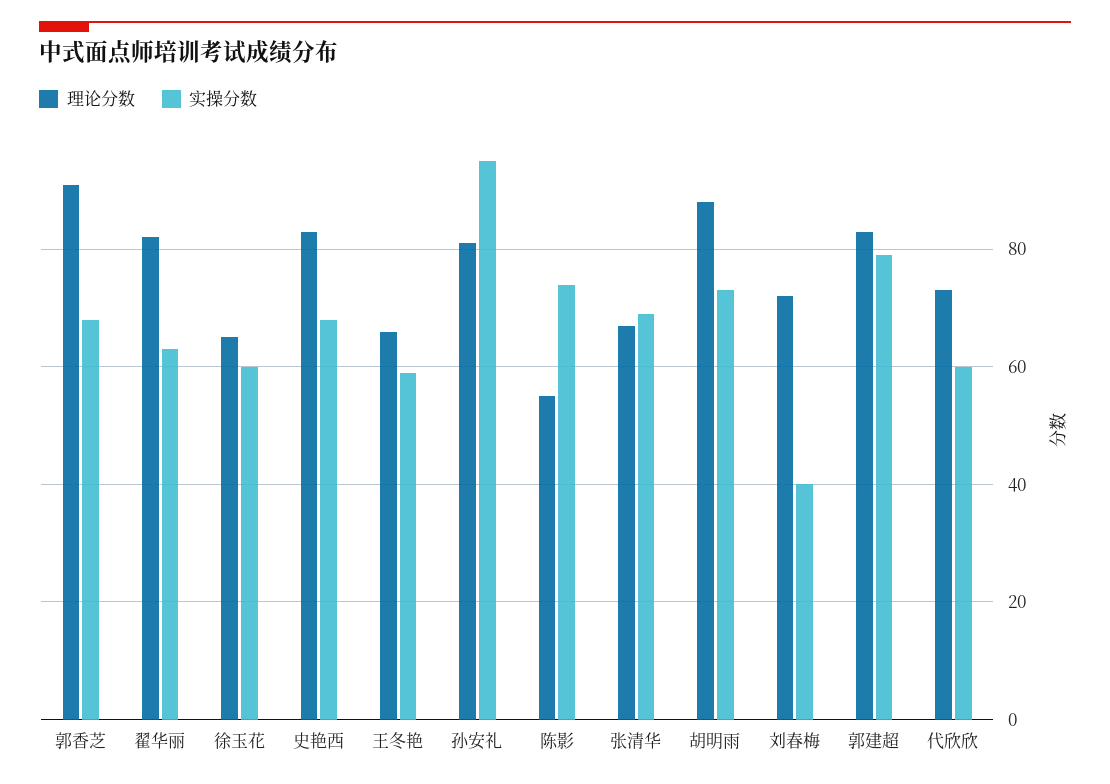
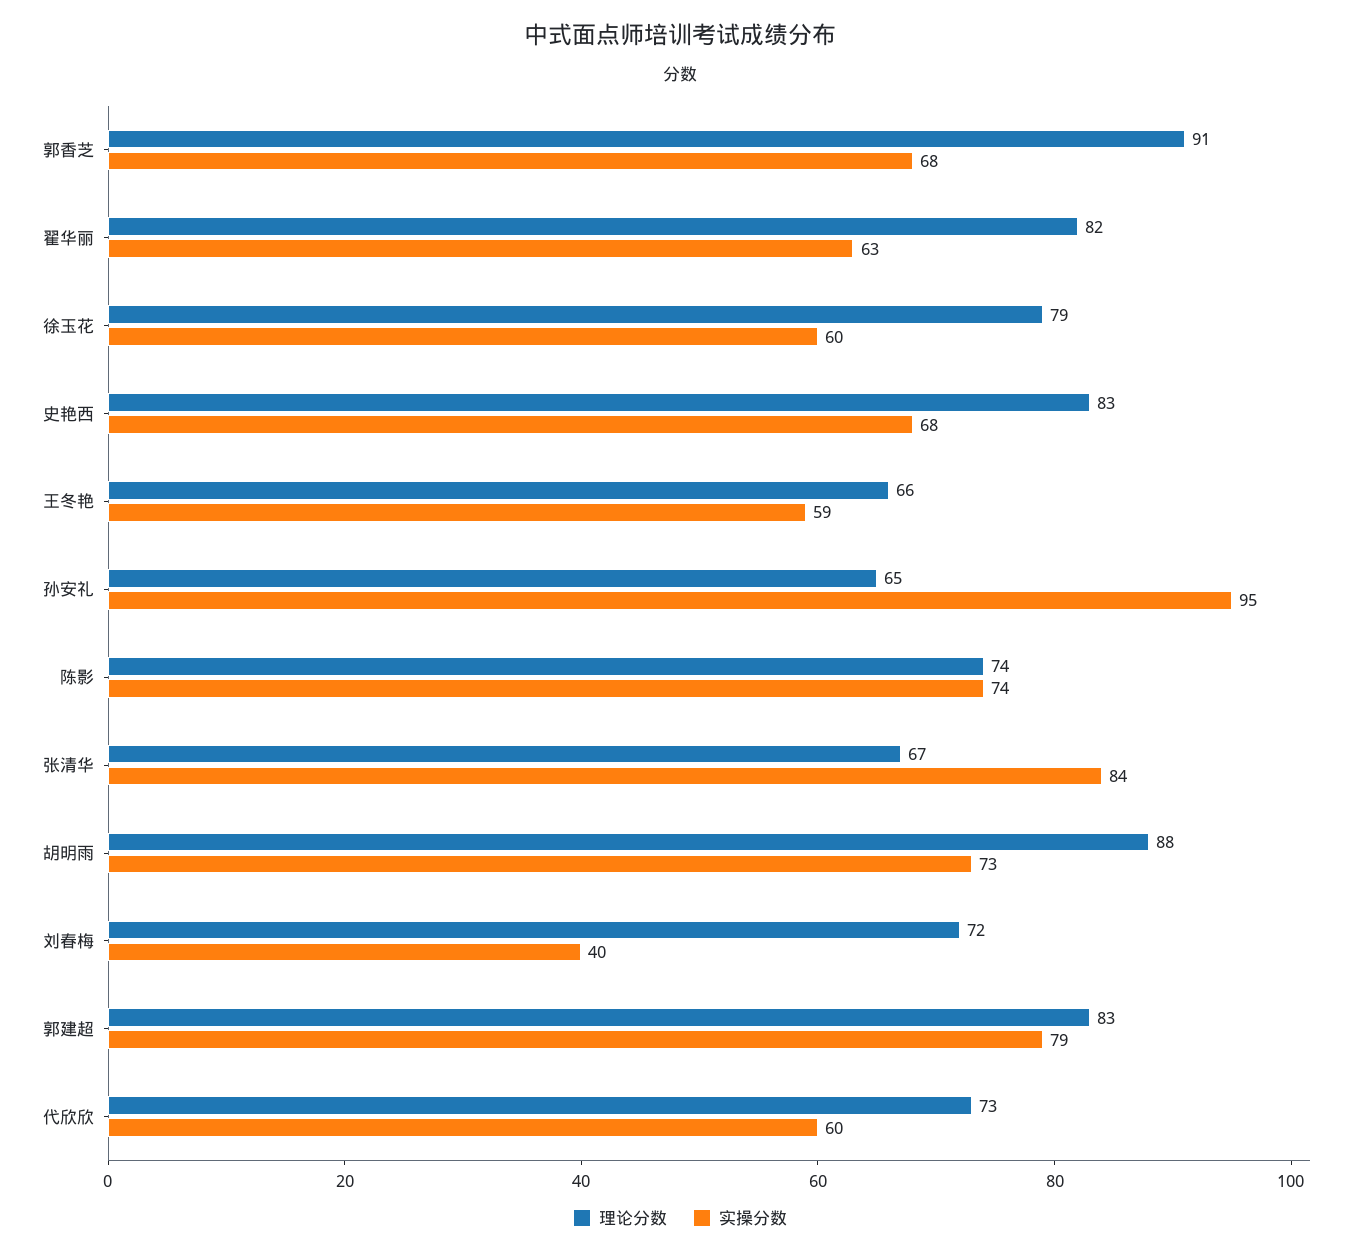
  {
    "理论分数": {
      "郭香芝": 91,
      "翟华丽": 82,
-     "徐玉花": 65,
+     "徐玉花": 79,
      "史艳西": 83,
      "王冬艳": 66,
-     "孙安礼": 80,
+     "孙安礼": 65,
-     "陈影": 55,
+     "陈影": 74,
      "张清华": 67,
      "胡明雨": 88,
      "刘春梅": 72,
      "郭建超": 83,
      "代欣欣": 73
    },
    "实操分数": {
      "郭香芝": 68,
      "翟华丽": 63,
      "徐玉花": 60,
      "史艳西": 68,
      "王冬艳": 59,
      "孙安礼": 95,
      "陈影": 74,
-     "张清华": 70,
+     "张清华": 84,
      "胡明雨": 73,
      "刘春梅": 40,
      "郭建超": 79,
      "代欣欣": 60
    }
  }

